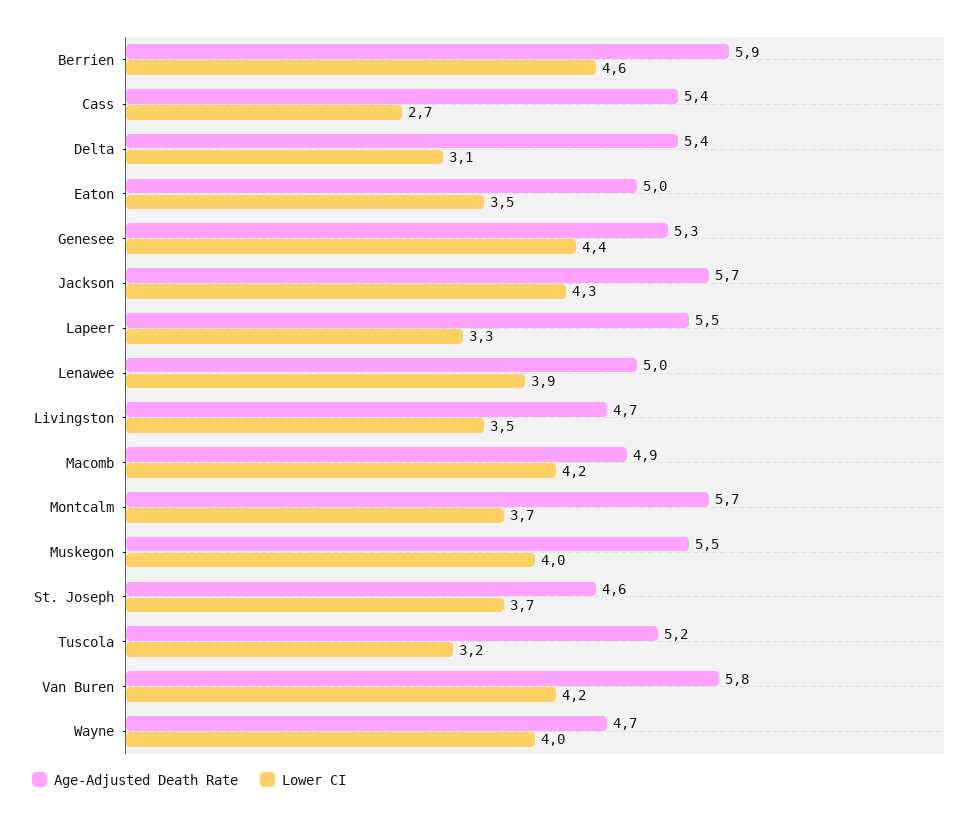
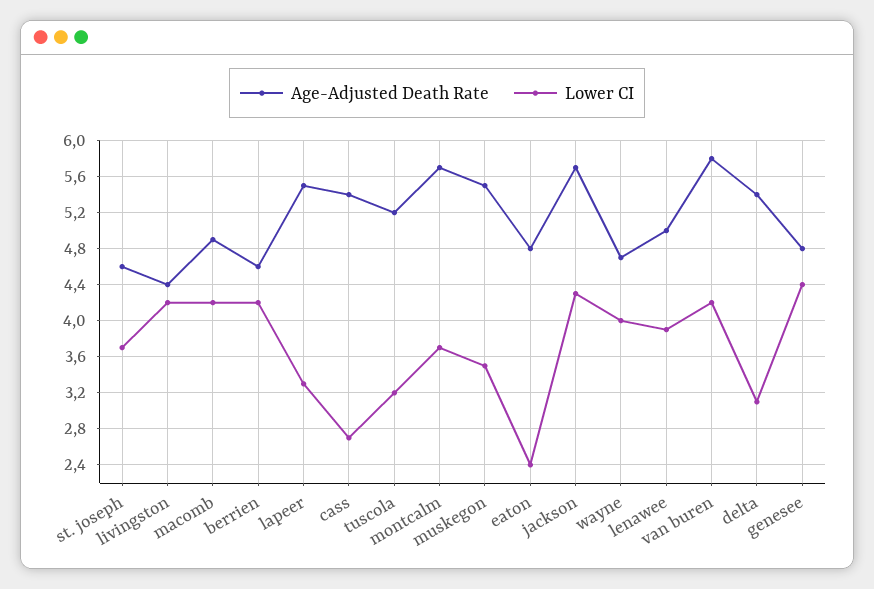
  {
    "Age-Adjusted Death Rate": {
-     "Berrien": 5.9,
+     "Berrien": 4.6,
      "Cass": 5.4,
      "Delta": 5.4,
-     "Eaton": 5,
+     "Eaton": 4.8,
-     "Genesee": 5.3,
+     "Genesee": 4.8,
      "Jackson": 5.7,
      "Lapeer": 5.5,
      "Lenawee": 5,
-     "Livingston": 4.7,
+     "Livingston": 4.4,
      "Macomb": 4.9,
      "Montcalm": 5.7,
      "Muskegon": 5.5,
      "St. Joseph": 4.6,
      "Tuscola": 5.2,
      "Van Buren": 5.8,
      "Wayne": 4.7
    },
    "Lower CI": {
-     "Berrien": 4.6,
+     "Berrien": 4.2,
      "Cass": 2.7,
      "Delta": 3.1,
-     "Eaton": 3.5,
+     "Eaton": 2.4,
      "Genesee": 4.4,
      "Jackson": 4.3,
      "Lapeer": 3.3,
      "Lenawee": 3.9,
-     "Livingston": 3.5,
+     "Livingston": 4.2,
      "Macomb": 4.2,
      "Montcalm": 3.7,
-     "Muskegon": 4,
+     "Muskegon": 3.5,
      "St. Joseph": 3.7,
      "Tuscola": 3.2,
      "Van Buren": 4.2,
      "Wayne": 4
    }
  }

